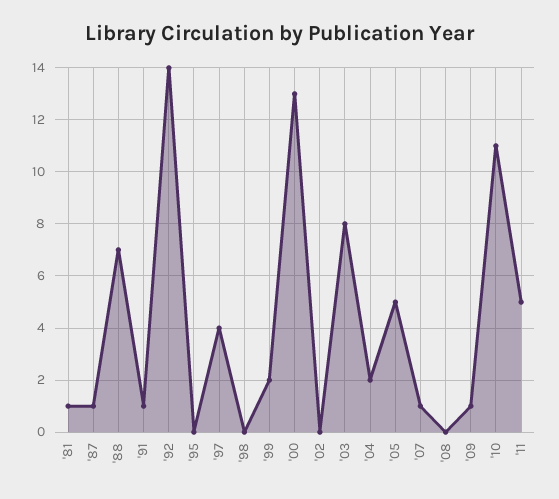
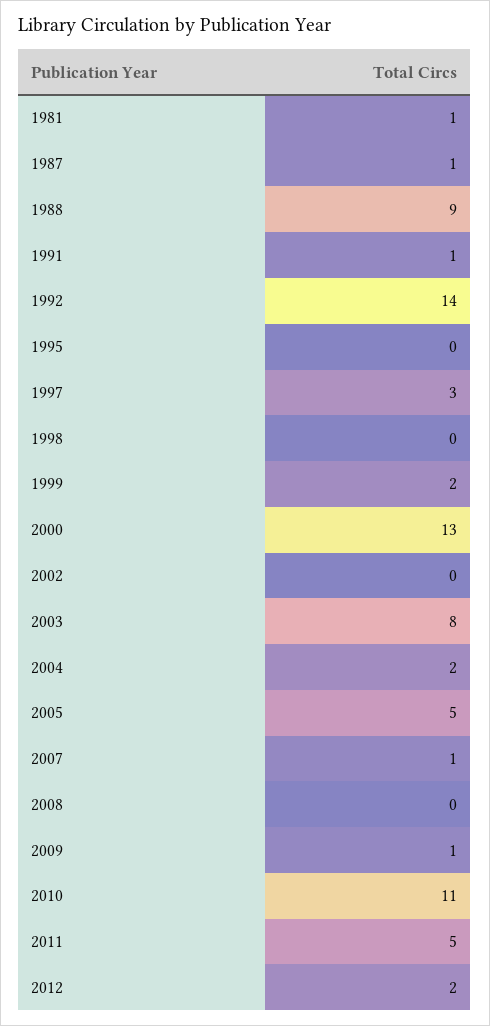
  {
    "'81": 1,
    "'87": 1,
-   "'88": 7,
+   "'88": 9,
    "'91": 1,
    "'92": 14,
    "'95": 0,
-   "'97": 4,
+   "'97": 3,
    "'98": 0,
    "'99": 2,
    "'00": 13,
    "'02": 0,
    "'03": 8,
    "'04": 2,
    "'05": 5,
    "'07": 1,
    "'08": 0,
    "'09": 1,
    "'10": 11,
-   "'11": 5
+   "'11": 5,
+   "2012": 2
  }

